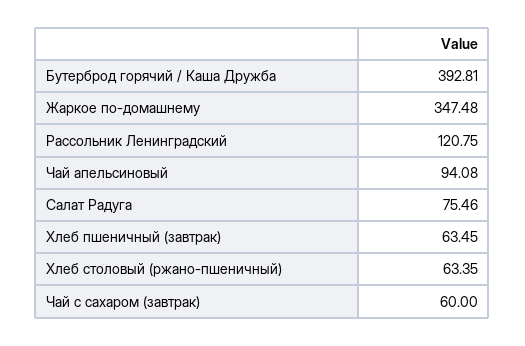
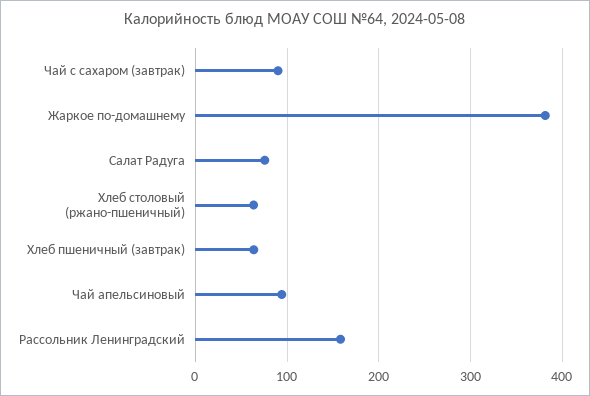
  {
-   "Бутерброд горячий / Каша Дружба": 392.81,
-   "Жаркое по-домашнему": 347.48,
+   "Жаркое по-домашнему": 380,
-   "Рассольник Ленинградский": 120.75,
+   "Рассольник Ленинградский": 160,
    "Чай апельсиновый": 94.08,
    "Салат Радуга": 75.46,
    "Хлеб пшеничный (завтрак)": 63.45,
    "Хлеб столовый (ржано-пшеничный)": 63.35,
-   "Чай с сахаром (завтрак)": 60
+   "Чай с сахаром (завтрак)": 90
  }

